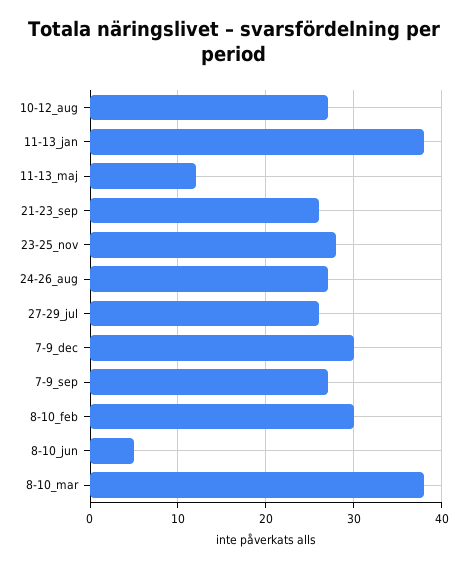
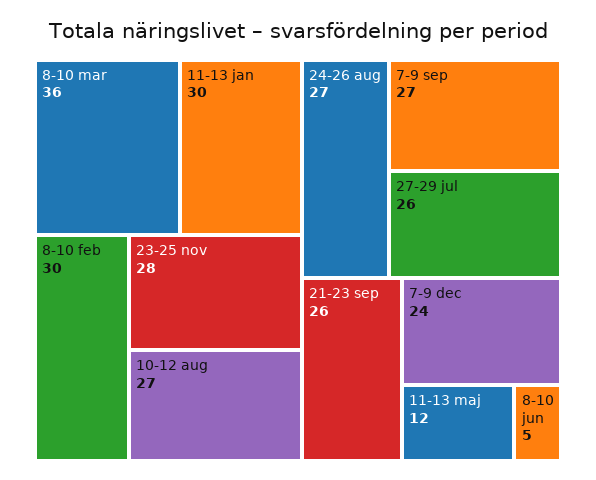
  {
    "10-12_aug": 27,
-   "11-13_jan": 38,
+   "11-13_jan": 30,
    "11-13_maj": 12,
    "21-23_sep": 26,
    "23-25_nov": 28,
    "24-26_aug": 27,
    "27-29_jul": 26,
-   "7-9_dec": 30,
+   "7-9_dec": 24,
    "7-9_sep": 27,
    "8-10_feb": 30,
    "8-10_jun": 5,
-   "8-10_mar": 38
+   "8-10_mar": 36
  }

